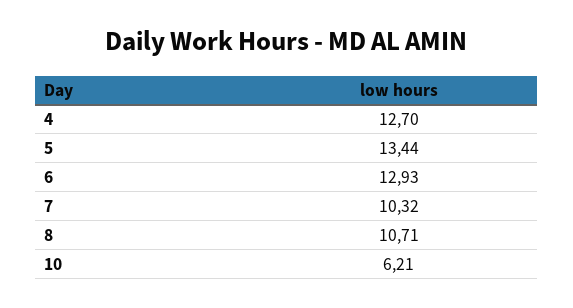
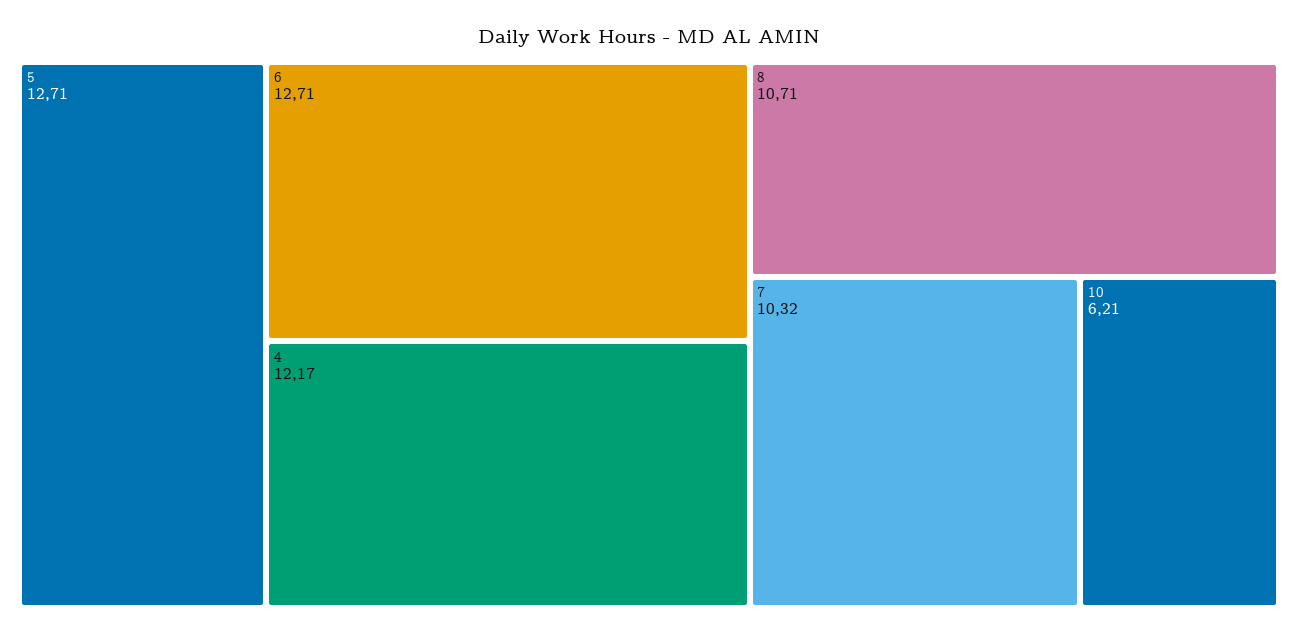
  {
-   "4": 12.7,
+   "4": 12.17,
-   "5": 13.44,
+   "5": 12.71,
-   "6": 12.93,
+   "6": 12.71,
    "7": 10.32,
    "8": 10.71,
    "10": 6.21
  }

